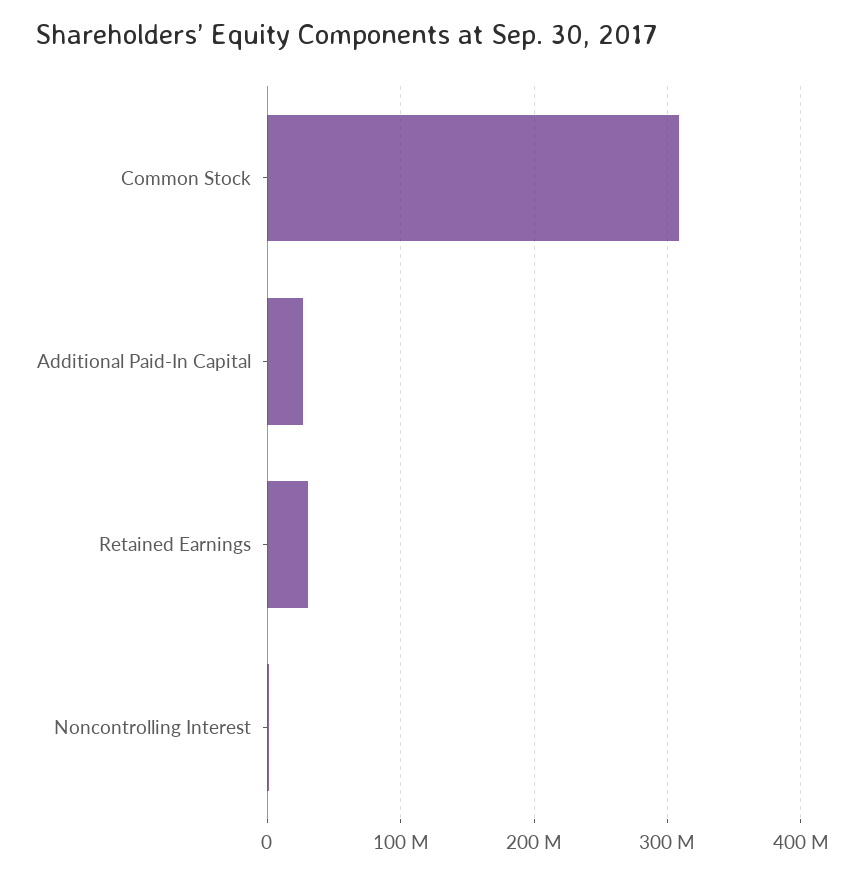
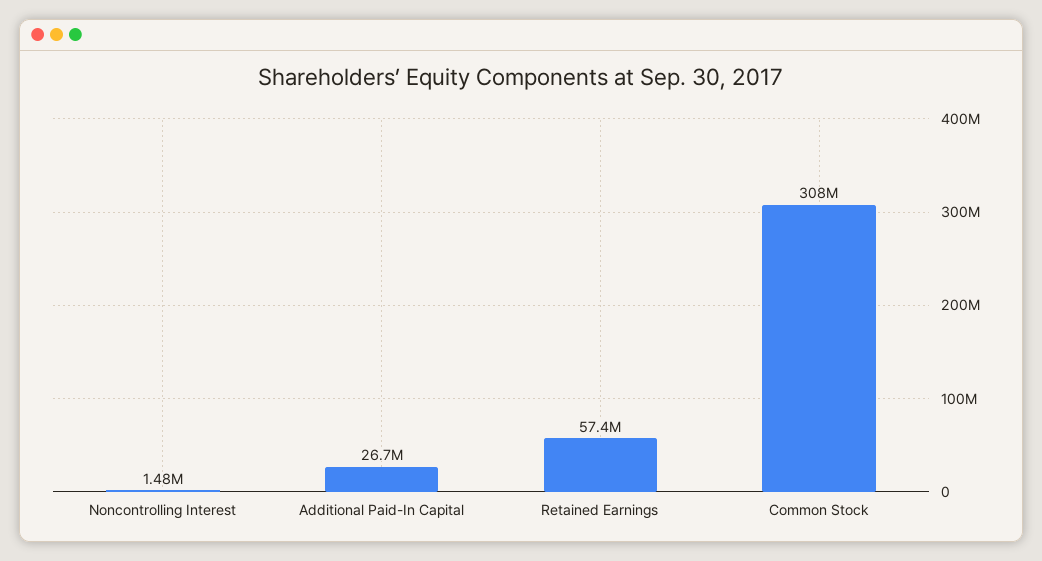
  {
    "Common Stock": 308000000,
    "Additional Paid-In Capital": 26700000,
-   "Retained Earnings": 30000000,
+   "Retained Earnings": 57400000,
    "Noncontrolling Interest": 1480000
  }

